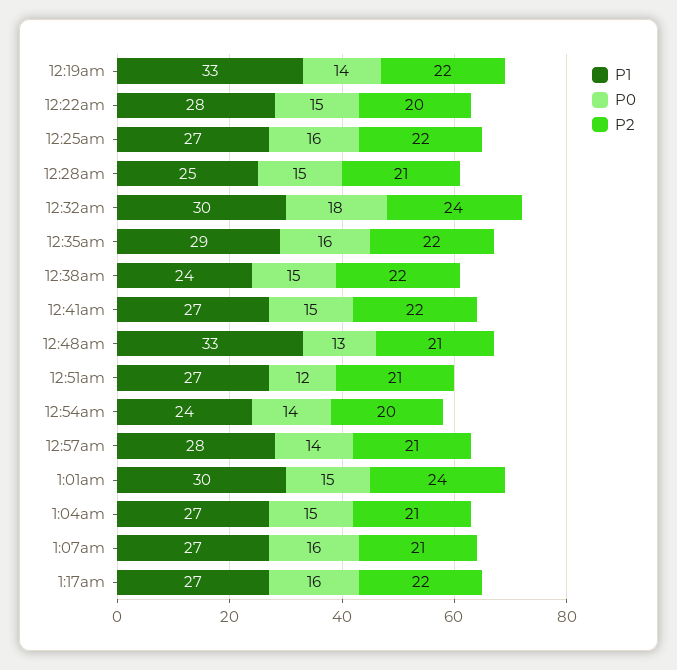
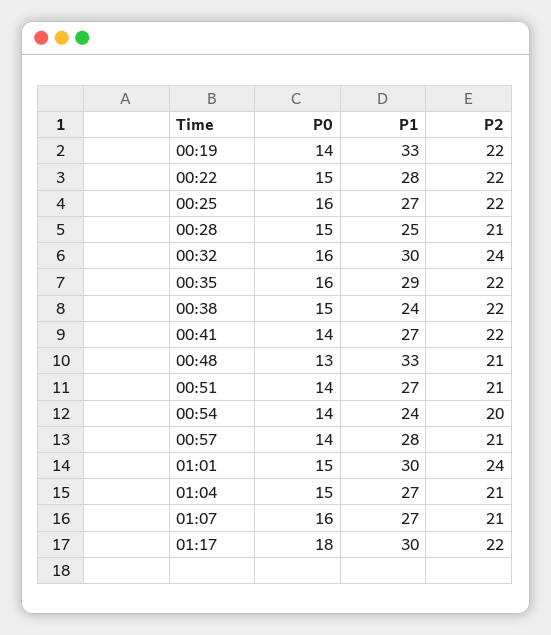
  {
    "P1": {
      "12:19am": 33,
      "12:22am": 28,
      "12:25am": 27,
      "12:28am": 25,
      "12:32am": 30,
      "12:35am": 29,
      "12:38am": 24,
      "12:41am": 27,
      "12:48am": 33,
      "12:51am": 27,
      "12:54am": 24,
      "12:57am": 28,
      "1:01am": 30,
      "1:04am": 27,
      "1:07am": 27,
-     "1:17am": 27
+     "1:17am": 30
    },
    "P0": {
      "12:19am": 14,
      "12:22am": 15,
      "12:25am": 16,
      "12:28am": 15,
-     "12:32am": 18,
+     "12:32am": 16,
      "12:35am": 16,
      "12:38am": 15,
-     "12:41am": 15,
+     "12:41am": 14,
      "12:48am": 13,
-     "12:51am": 12,
+     "12:51am": 14,
      "12:54am": 14,
      "12:57am": 14,
      "1:01am": 15,
      "1:04am": 15,
      "1:07am": 16,
-     "1:17am": 16
+     "1:17am": 18
    },
    "P2": {
      "12:19am": 22,
-     "12:22am": 20,
+     "12:22am": 22,
      "12:25am": 22,
      "12:28am": 21,
      "12:32am": 24,
      "12:35am": 22,
      "12:38am": 22,
      "12:41am": 22,
      "12:48am": 21,
      "12:51am": 21,
      "12:54am": 20,
      "12:57am": 21,
      "1:01am": 24,
      "1:04am": 21,
      "1:07am": 21,
      "1:17am": 22
    }
  }

